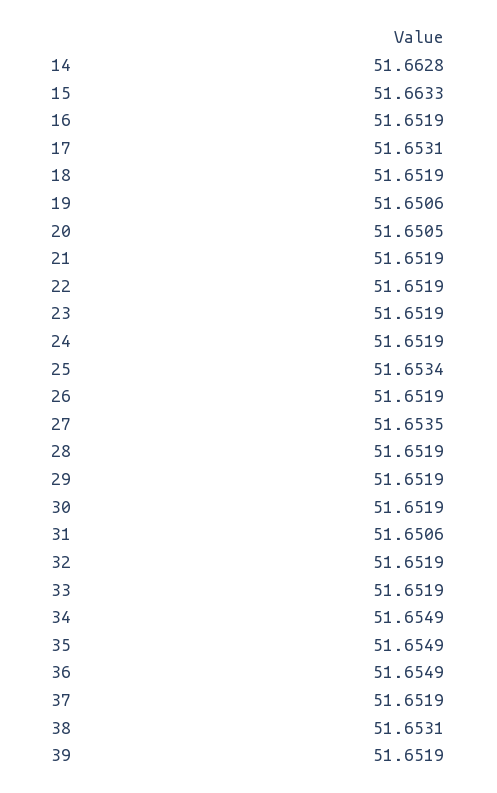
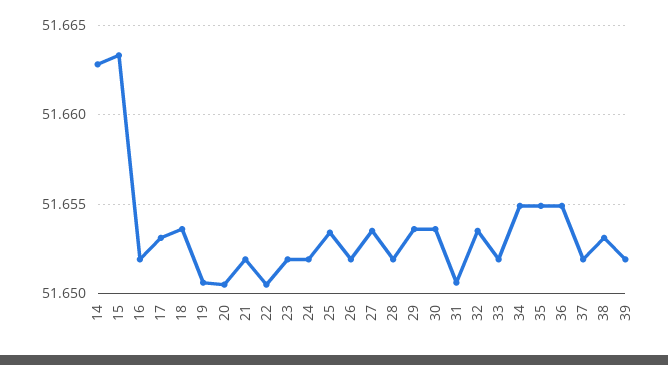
  {
    "14": 51.6628,
    "15": 51.6633,
    "16": 51.6519,
    "17": 51.6531,
-   "18": 51.6519,
+   "18": 51.6535,
    "19": 51.6506,
    "20": 51.6505,
    "21": 51.6519,
-   "22": 51.6519,
+   "22": 51.6505,
    "23": 51.6519,
    "24": 51.6519,
    "25": 51.6534,
    "26": 51.6519,
    "27": 51.6535,
    "28": 51.6519,
-   "29": 51.6519,
+   "29": 51.6535,
-   "30": 51.6519,
+   "30": 51.6535,
    "31": 51.6506,
-   "32": 51.6519,
+   "32": 51.6535,
    "33": 51.6519,
    "34": 51.6549,
    "35": 51.6549,
    "36": 51.6549,
    "37": 51.6519,
    "38": 51.6531,
    "39": 51.6519
  }

